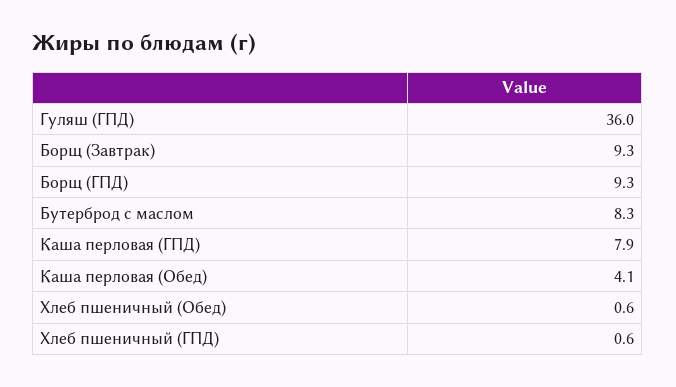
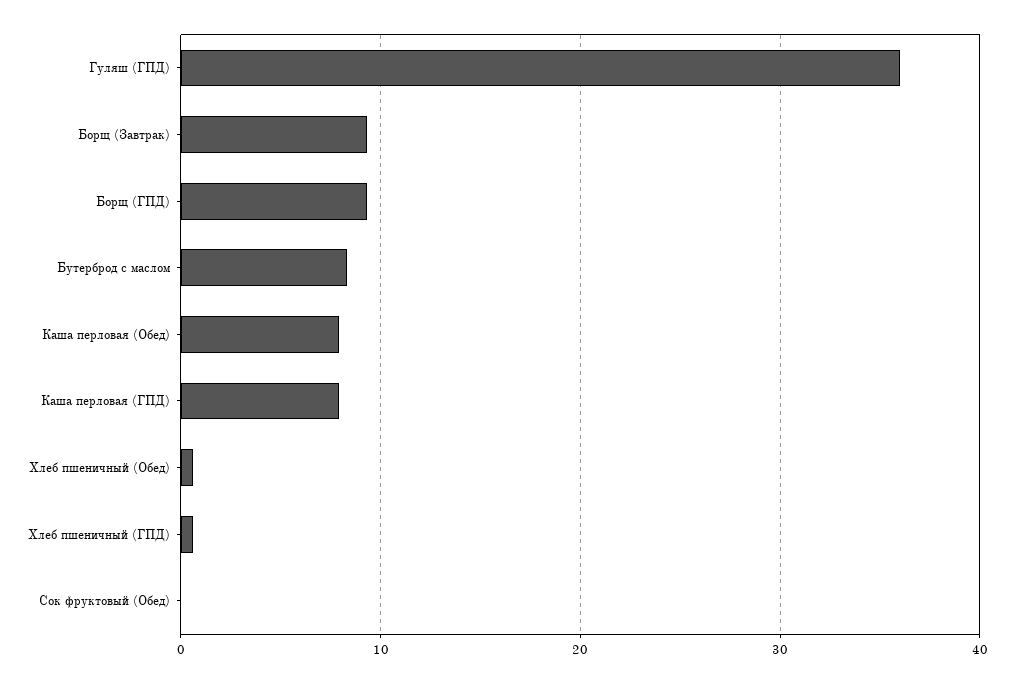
  {
    "Гуляш (ГПД)": 36,
    "Борщ (Завтрак)": 9.3,
    "Борщ (ГПД)": 9.3,
    "Бутерброд с маслом": 8.3,
    "Каша перловая (ГПД)": 7.9,
-   "Каша перловая (Обед)": 4.1,
+   "Каша перловая (Обед)": 8,
    "Хлеб пшеничный (Обед)": 0.6,
-   "Хлеб пшеничный (ГПД)": 0.6
+   "Хлеб пшеничный (ГПД)": 0.6,
+   "Сок фруктовый (Обед)": 0
  }

